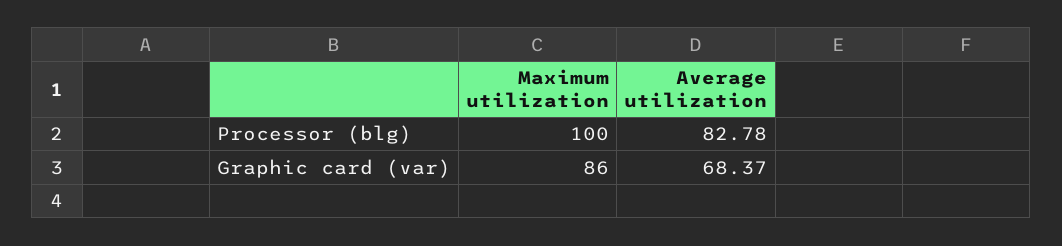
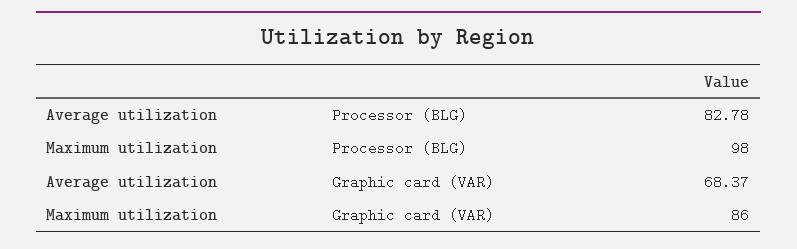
  {
    "Maximum utilization": {
-     "Processor (blg)": 100,
+     "Processor (blg)": 98,
      "Graphic card (var)": 86
    },
    "Average utilization": {
      "Processor (blg)": 82.78,
      "Graphic card (var)": 68.37
    }
  }

